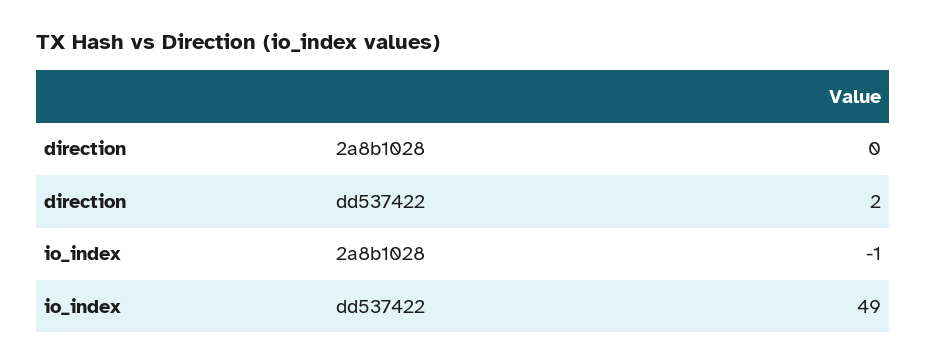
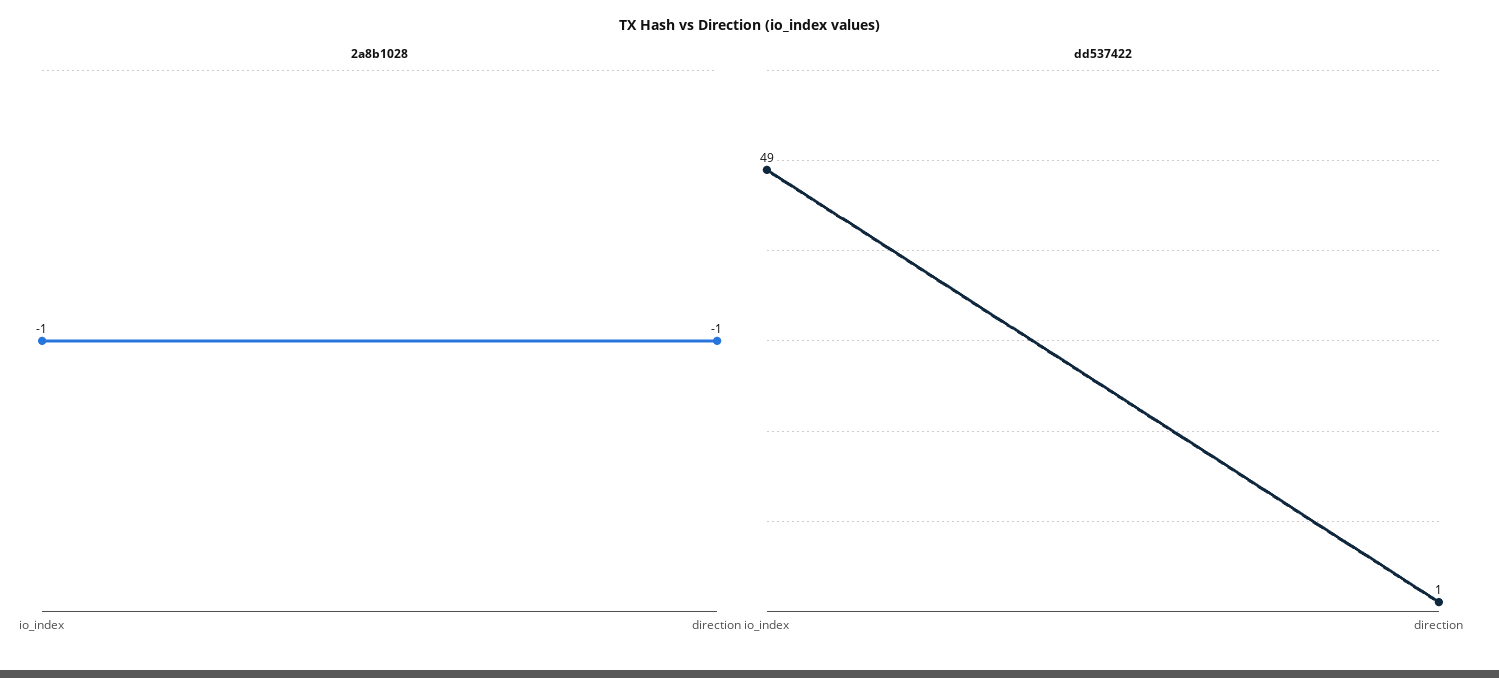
  {
    "2a8b1028": {
-     "direction": 0,
+     "direction": -1,
      "io_index": -1
    },
    "dd537422": {
-     "direction": 2,
+     "direction": 1,
      "io_index": 49
    }
  }

